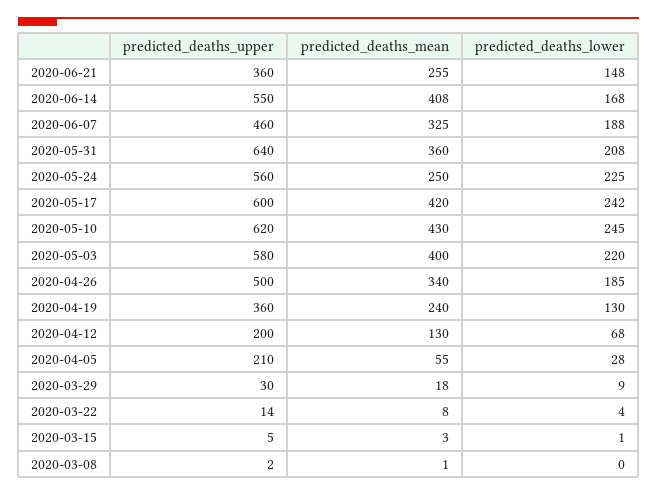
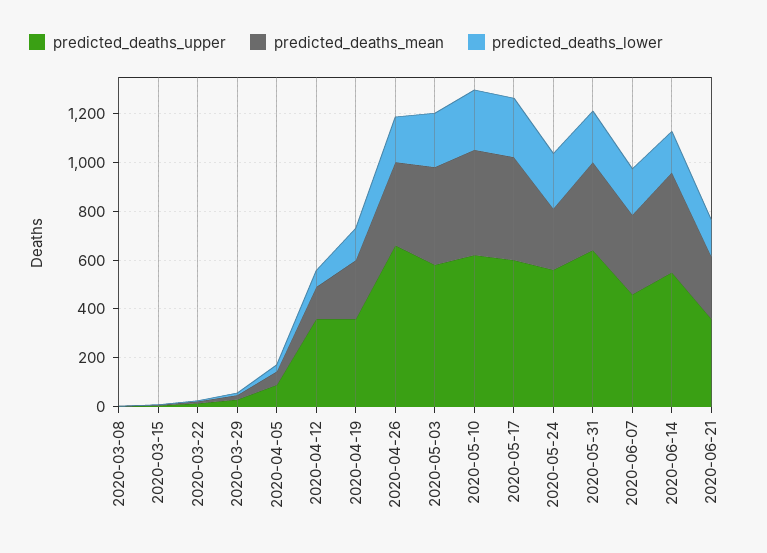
  {
    "predicted_deaths_upper": {
      "2020-06-21": 360,
      "2020-06-14": 550,
      "2020-06-07": 460,
      "2020-05-31": 640,
      "2020-05-24": 560,
      "2020-05-17": 600,
      "2020-05-10": 620,
      "2020-05-03": 580,
-     "2020-04-26": 500,
+     "2020-04-26": 650,
      "2020-04-19": 360,
-     "2020-04-12": 200,
+     "2020-04-12": 350,
-     "2020-04-05": 210,
+     "2020-04-05": 100,
      "2020-03-29": 30,
      "2020-03-22": 14,
      "2020-03-15": 5,
      "2020-03-08": 2
    },
    "predicted_deaths_mean": {
      "2020-06-21": 255,
      "2020-06-14": 408,
      "2020-06-07": 325,
      "2020-05-31": 360,
      "2020-05-24": 250,
      "2020-05-17": 420,
      "2020-05-10": 430,
      "2020-05-03": 400,
      "2020-04-26": 340,
      "2020-04-19": 240,
      "2020-04-12": 130,
      "2020-04-05": 55,
      "2020-03-29": 18,
      "2020-03-22": 8,
      "2020-03-15": 3,
      "2020-03-08": 1
    },
    "predicted_deaths_lower": {
      "2020-06-21": 148,
      "2020-06-14": 168,
      "2020-06-07": 188,
      "2020-05-31": 208,
      "2020-05-24": 225,
      "2020-05-17": 242,
      "2020-05-10": 245,
      "2020-05-03": 220,
      "2020-04-26": 185,
      "2020-04-19": 130,
      "2020-04-12": 68,
      "2020-04-05": 28,
      "2020-03-29": 9,
      "2020-03-22": 4,
      "2020-03-15": 1,
      "2020-03-08": 0
    }
  }

